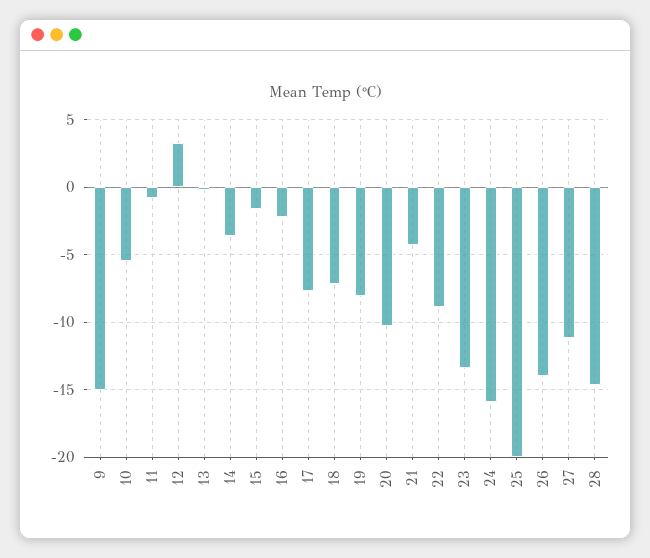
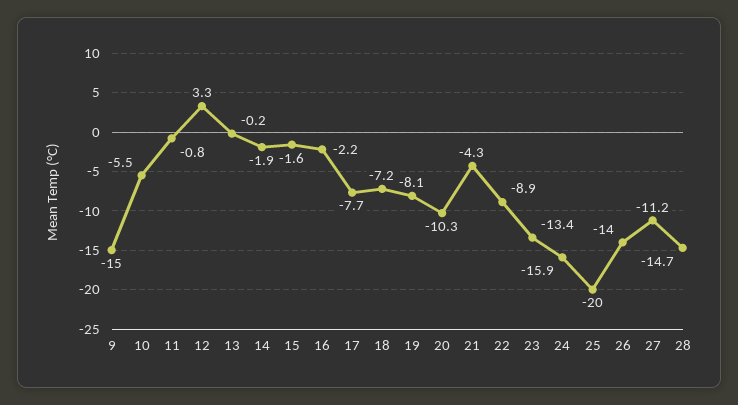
  {
    "9": -15,
    "10": -5.5,
    "11": -0.8,
    "12": 3.3,
    "13": -0.2,
-   "14": -3.5,
+   "14": -1.9,
    "15": -1.6,
    "16": -2.2,
    "17": -7.7,
    "18": -7.2,
    "19": -8.1,
    "20": -10.3,
    "21": -4.3,
    "22": -8.9,
    "23": -13.4,
    "24": -15.9,
    "25": -20,
    "26": -14,
    "27": -11.2,
    "28": -14.7
  }

